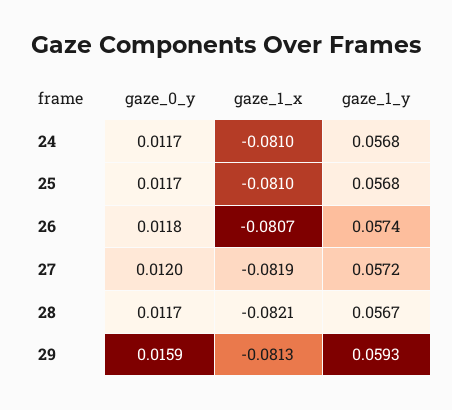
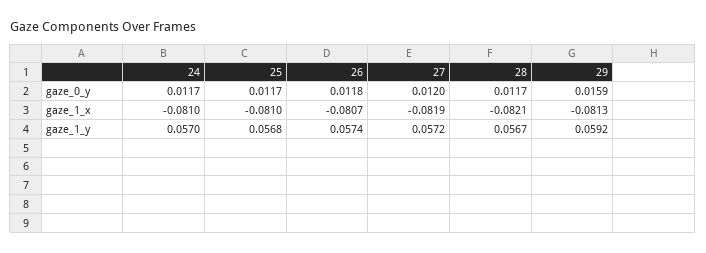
  {
    "gaze_0_y": {
      "24": 0.0117,
      "25": 0.0117,
      "26": 0.0118,
      "27": 0.012,
      "28": 0.0117,
      "29": 0.0159
    },
    "gaze_1_x": {
      "24": -0.081,
      "25": -0.081,
      "26": -0.0807,
      "27": -0.0819,
      "28": -0.0821,
      "29": -0.0813
    },
    "gaze_1_y": {
-     "24": 0.0568,
+     "24": 0.057,
      "25": 0.0568,
      "26": 0.0574,
      "27": 0.0572,
      "28": 0.0567,
-     "29": 0.0593
+     "29": 0.0592
    }
  }

